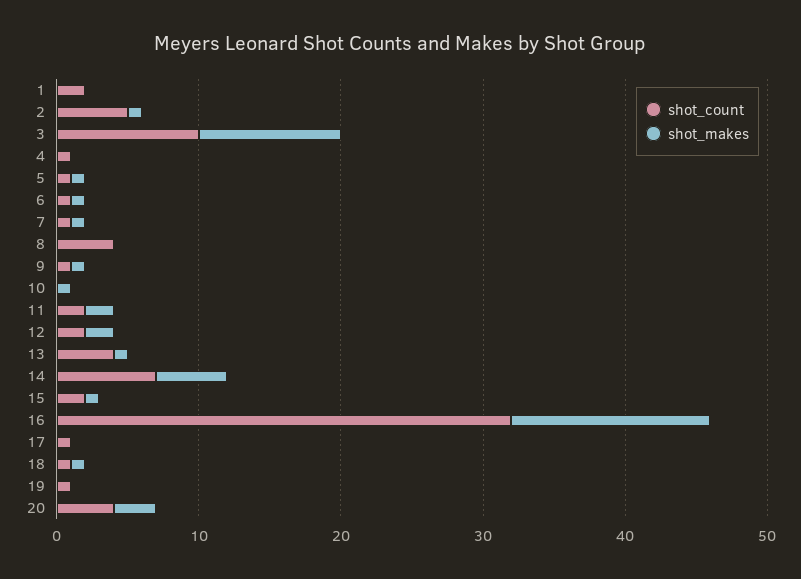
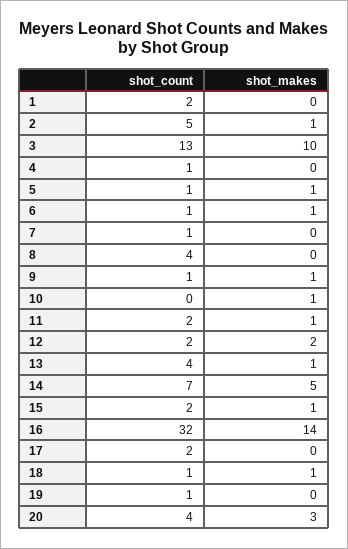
  {
    "shot_count": {
      "1": 2,
      "2": 5,
-     "3": 10,
+     "3": 13,
      "4": 1,
      "5": 1,
      "6": 1,
      "7": 1,
      "8": 4,
      "9": 1,
      "10": 0,
      "11": 2,
      "12": 2,
      "13": 4,
      "14": 7,
      "15": 2,
      "16": 32,
-     "17": 1,
+     "17": 2,
      "18": 1,
      "19": 1,
      "20": 4
    },
    "shot_makes": {
      "1": 0,
      "2": 1,
      "3": 10,
      "4": 0,
      "5": 1,
      "6": 1,
-     "7": 1,
+     "7": 0,
      "8": 0,
      "9": 1,
      "10": 1,
-     "11": 2,
+     "11": 1,
      "12": 2,
      "13": 1,
      "14": 5,
      "15": 1,
      "16": 14,
      "17": 0,
      "18": 1,
      "19": 0,
      "20": 3
    }
  }

